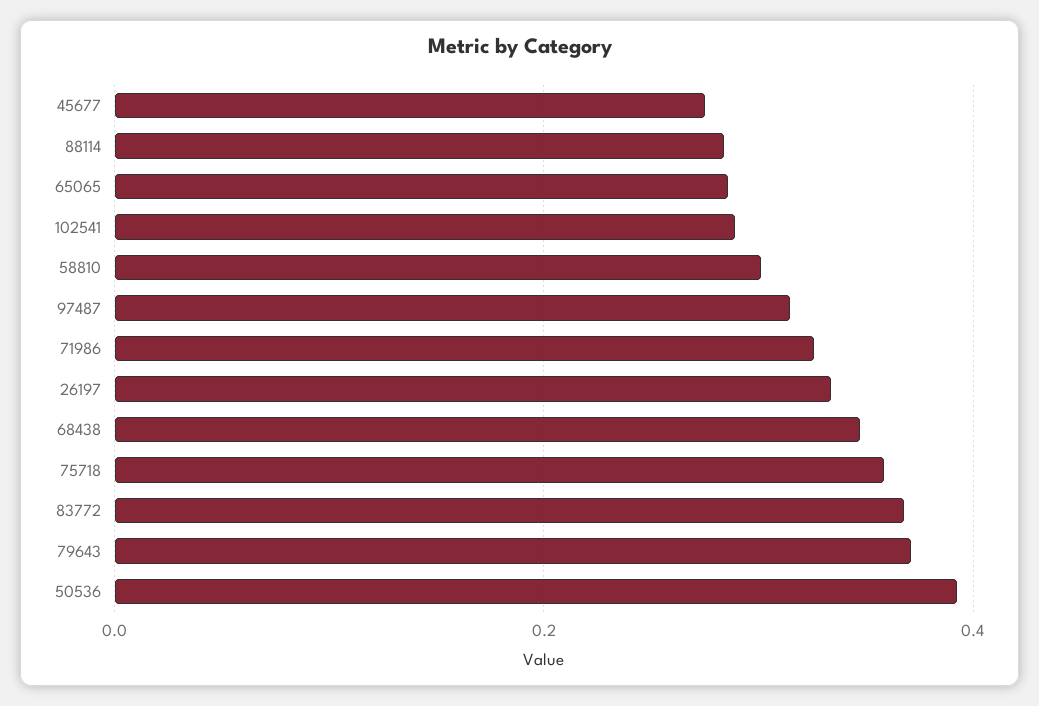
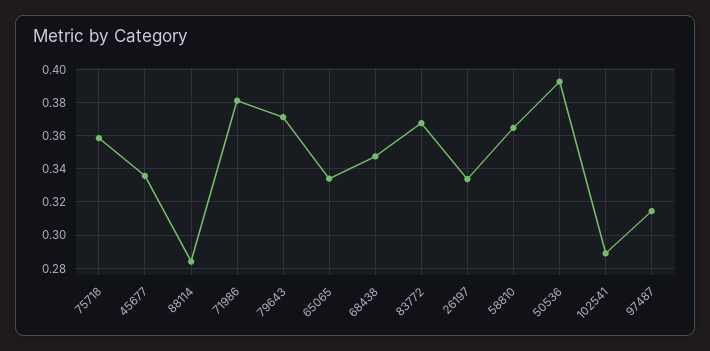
  {
-   "45677": 0.28,
+   "45677": 0.335,
    "88114": 0.285,
-   "65065": 0.28,
+   "65065": 0.335,
    "102541": 0.29,
-   "58810": 0.3,
+   "58810": 0.365,
    "97487": 0.315,
-   "71986": 0.32,
+   "71986": 0.38,
    "26197": 0.335,
    "68438": 0.35,
    "75718": 0.36,
    "83772": 0.37,
    "79643": 0.37,
    "50536": 0.395
  }

